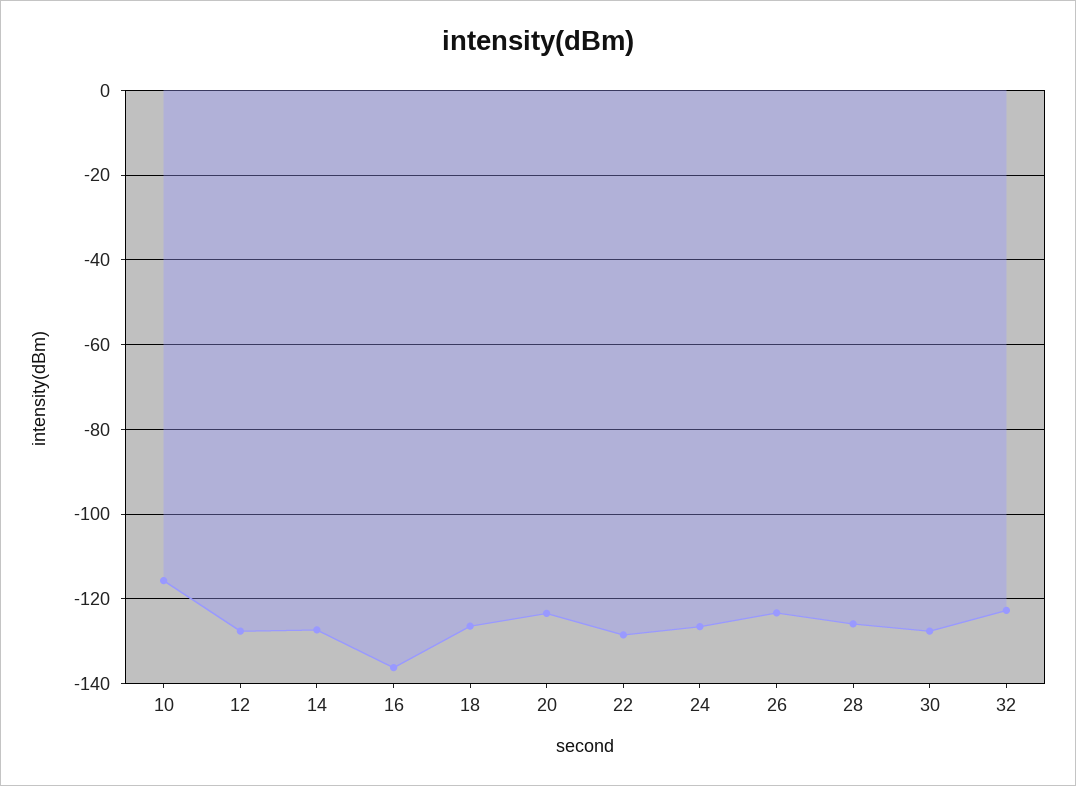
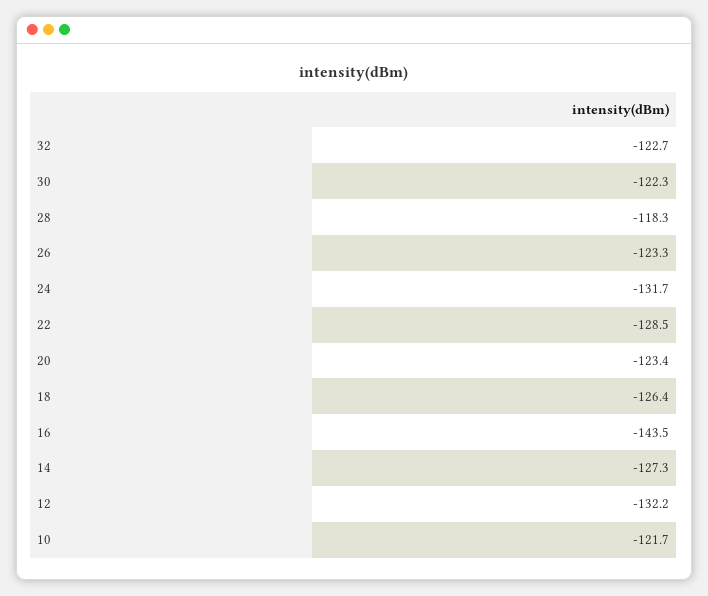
  {
-   "10": -116,
+   "10": -121.7,
-   "12": -128,
+   "12": -132.2,
    "14": -127.3,
-   "16": -136,
+   "16": -143.5,
    "18": -126.4,
    "20": -123.4,
    "22": -128.5,
-   "24": -126,
+   "24": -131.7,
    "26": -123.3,
-   "28": -126,
+   "28": -118.3,
-   "30": -128,
+   "30": -122.3,
    "32": -122.7
  }

